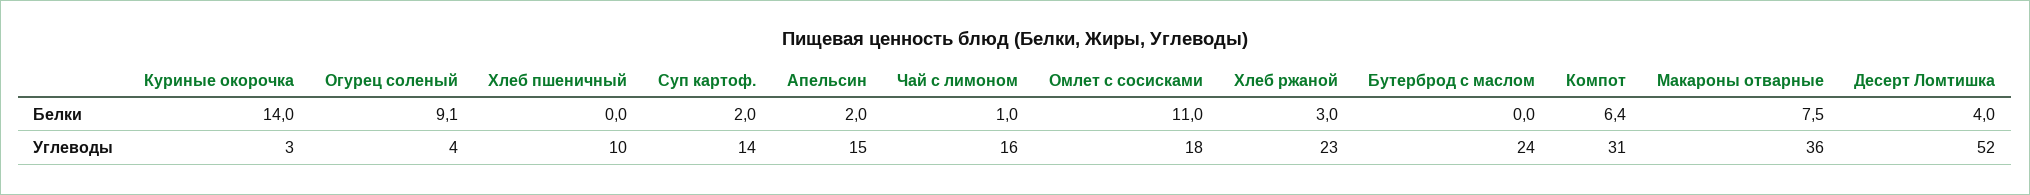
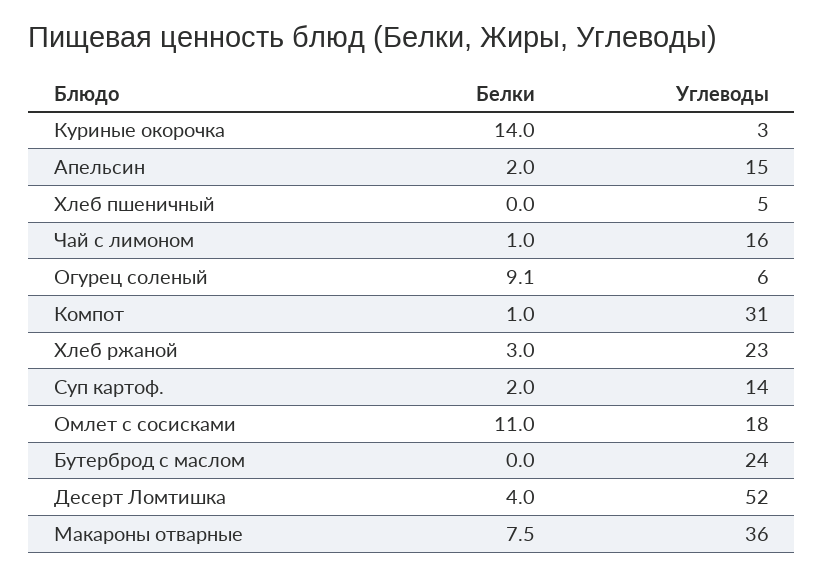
  {
    "Куриные окорочка": {
      "Белки": 14,
      "Углеводы": 3
    },
    "Огурец соленый": {
      "Белки": 9.1,
-     "Углеводы": 4
+     "Углеводы": 6
    },
    "Хлеб пшеничный": {
      "Белки": 0,
-     "Углеводы": 10
+     "Углеводы": 5
    },
    "Суп картоф.": {
      "Белки": 2,
      "Углеводы": 14
    },
    "Апельсин": {
      "Белки": 2,
      "Углеводы": 15
    },
    "Чай с лимоном": {
      "Белки": 1,
      "Углеводы": 16
    },
    "Омлет с сосисками": {
      "Белки": 11,
      "Углеводы": 18
    },
    "Хлеб ржаной": {
      "Белки": 3,
      "Углеводы": 23
    },
    "Бутерброд с маслом": {
      "Белки": 0,
      "Углеводы": 24
    },
    "Компот": {
-     "Белки": 6.4,
+     "Белки": 1,
      "Углеводы": 31
    },
    "Макароны отварные": {
      "Белки": 7.5,
      "Углеводы": 36
    },
    "Десерт Ломтишка": {
      "Белки": 4,
      "Углеводы": 52
    }
  }

